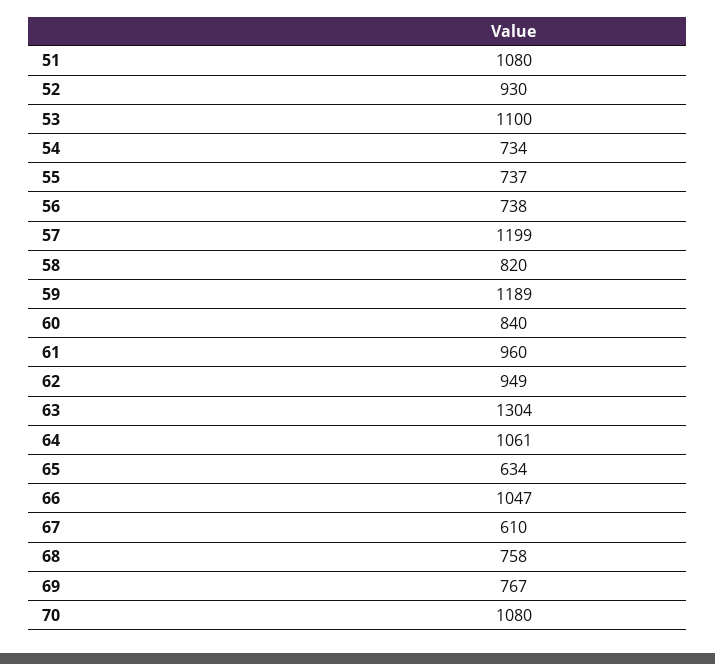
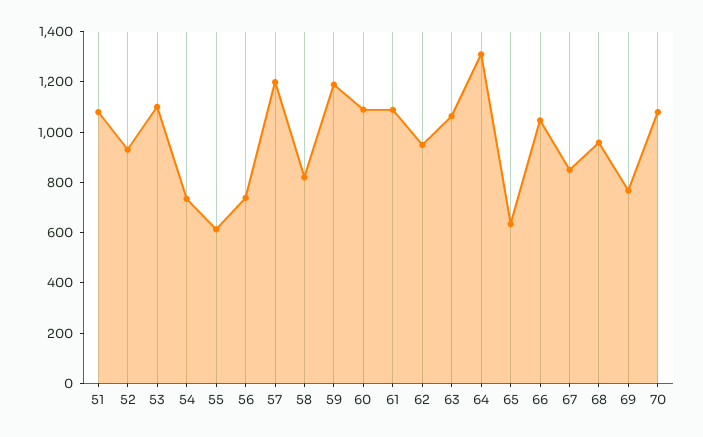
  {
    "51": 1080,
    "52": 930,
    "53": 1100,
    "54": 734,
-   "55": 737,
+   "55": 600,
    "56": 738,
    "57": 1199,
    "58": 820,
    "59": 1189,
-   "60": 840,
+   "60": 1100,
-   "61": 960,
+   "61": 1100,
    "62": 949,
-   "63": 1304,
+   "63": 1050,
-   "64": 1061,
+   "64": 1300,
    "65": 634,
    "66": 1047,
-   "67": 610,
+   "67": 850,
-   "68": 758,
+   "68": 950,
    "69": 767,
    "70": 1080
  }

